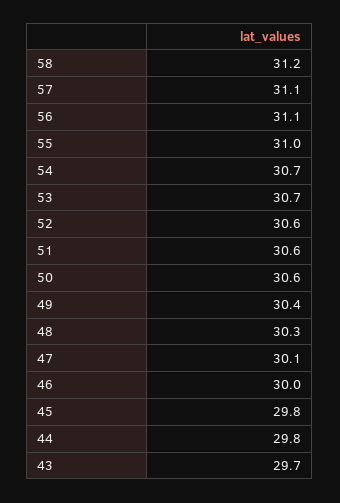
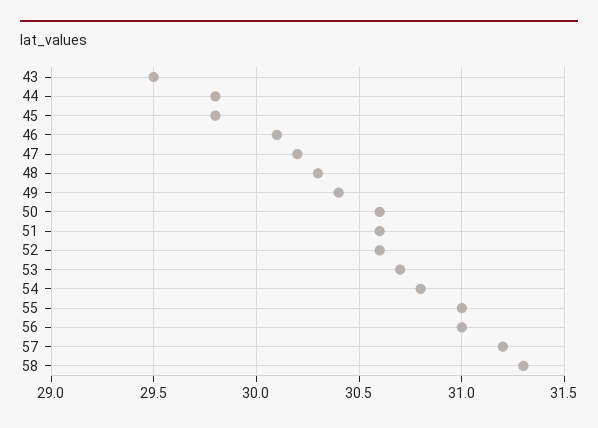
  {
-   "58": 31.2,
+   "58": 31.3,
-   "57": 31.1,
+   "57": 31.2,
-   "56": 31.1,
+   "56": 31,
    "55": 31,
-   "54": 30.7,
+   "54": 30.8,
    "53": 30.7,
    "52": 30.6,
    "51": 30.6,
    "50": 30.6,
    "49": 30.4,
    "48": 30.3,
-   "47": 30.1,
+   "47": 30.2,
-   "46": 30,
+   "46": 30.1,
    "45": 29.8,
    "44": 29.8,
-   "43": 29.7
+   "43": 29.5
  }

